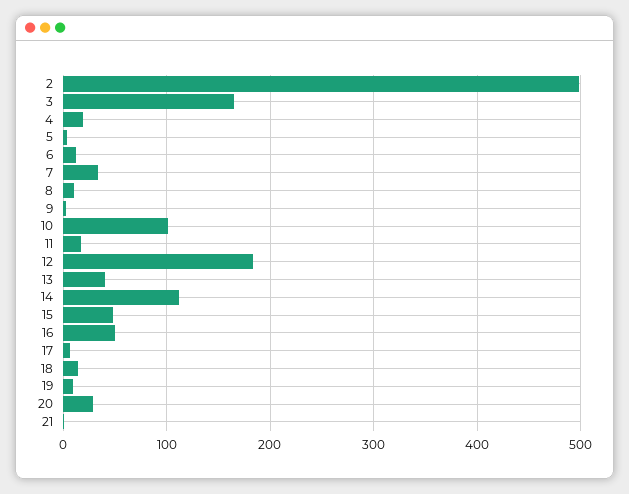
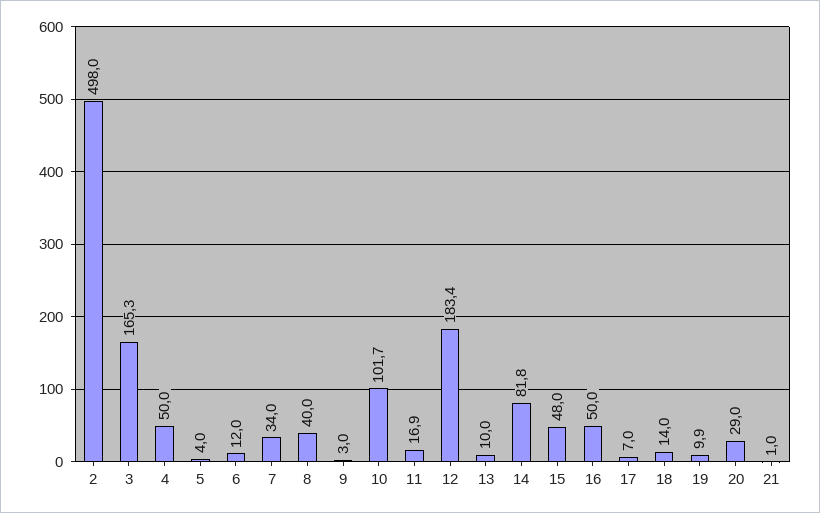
  {
    "2": 498,
    "3": 165.3,
-   "4": 20,
+   "4": 50,
    "5": 4,
    "6": 12,
    "7": 34,
-   "8": 10,
+   "8": 40,
    "9": 3,
    "10": 101.7,
    "11": 16.9,
    "12": 183.4,
-   "13": 40,
+   "13": 10,
-   "14": 110,
+   "14": 81.8,
    "15": 48,
    "16": 50,
    "17": 7,
    "18": 14,
    "19": 9.9,
    "20": 29,
    "21": 1
  }

